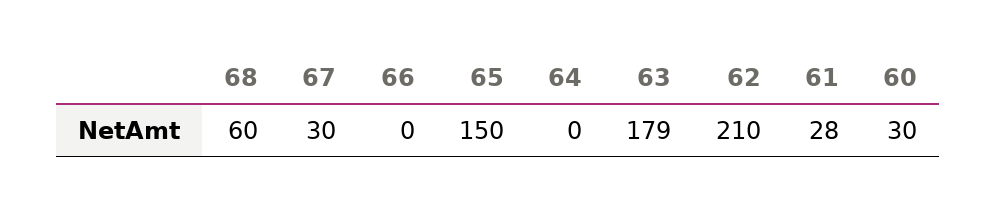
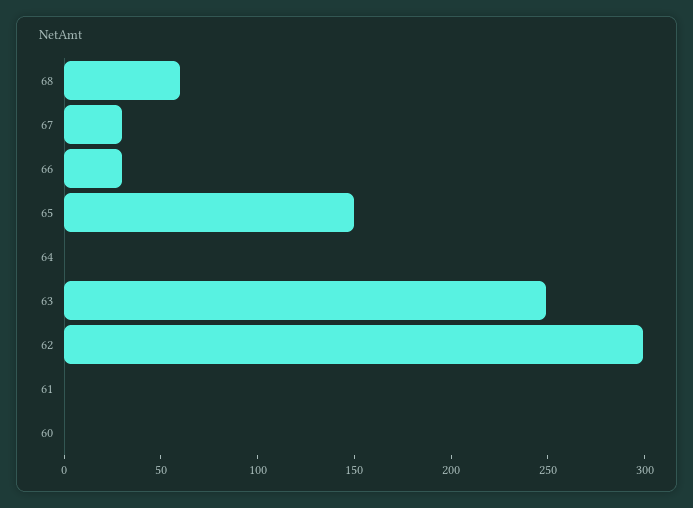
  {
    "68": 60,
    "67": 30,
-   "66": 0,
+   "66": 30,
    "65": 150,
    "64": 0,
-   "63": 179,
+   "63": 250,
-   "62": 210,
+   "62": 300,
-   "61": 28,
+   "61": 0,
-   "60": 30
+   "60": 0
  }

